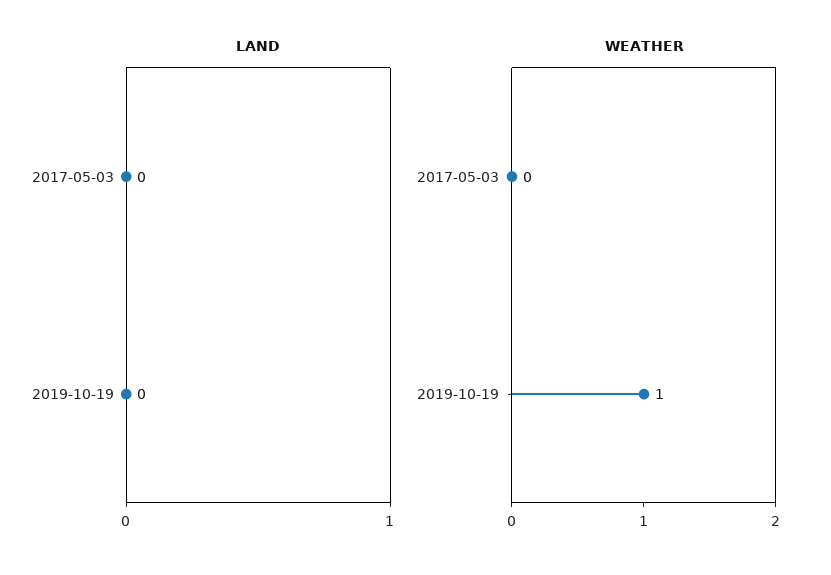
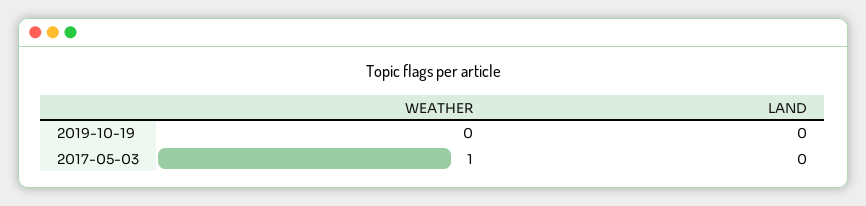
  {
    "LAND": {
      "2017-05-03": 0,
      "2019-10-19": 0
    },
    "WEATHER": {
-     "2017-05-03": 0,
+     "2017-05-03": 1,
-     "2019-10-19": 1
+     "2019-10-19": 0
    }
  }

